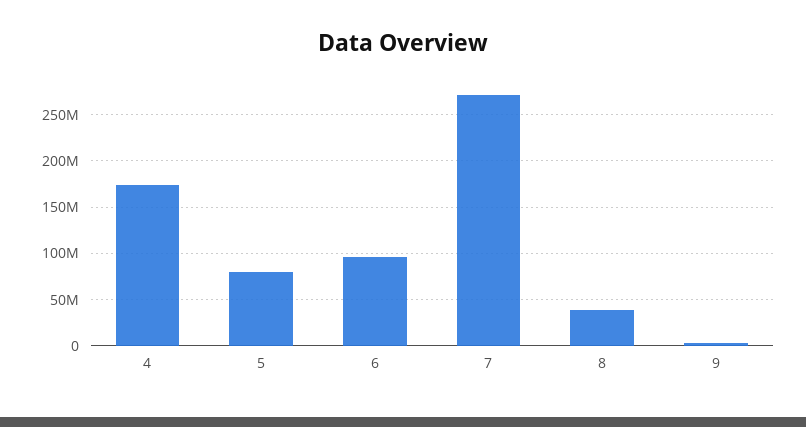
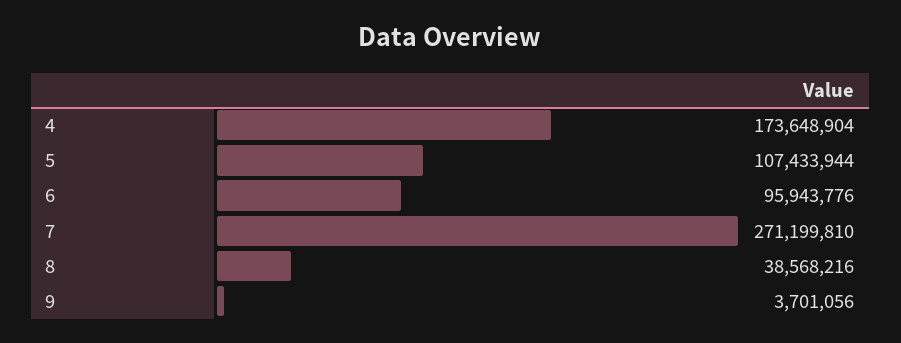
  {
    "4": 173648904,
-   "5": 80000000,
+   "5": 107433944,
    "6": 95943776,
    "7": 271199810,
    "8": 38568216,
    "9": 3701056
  }

